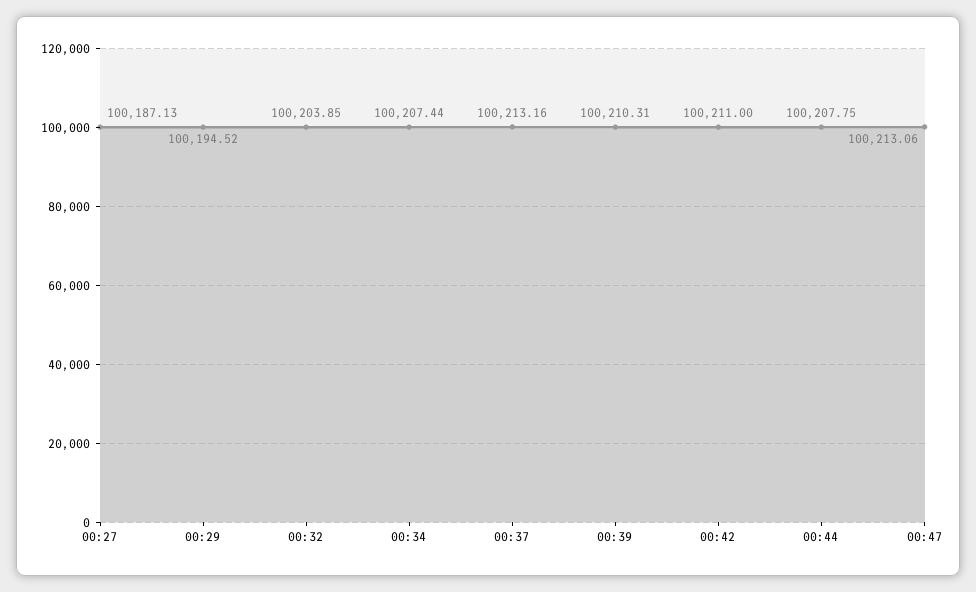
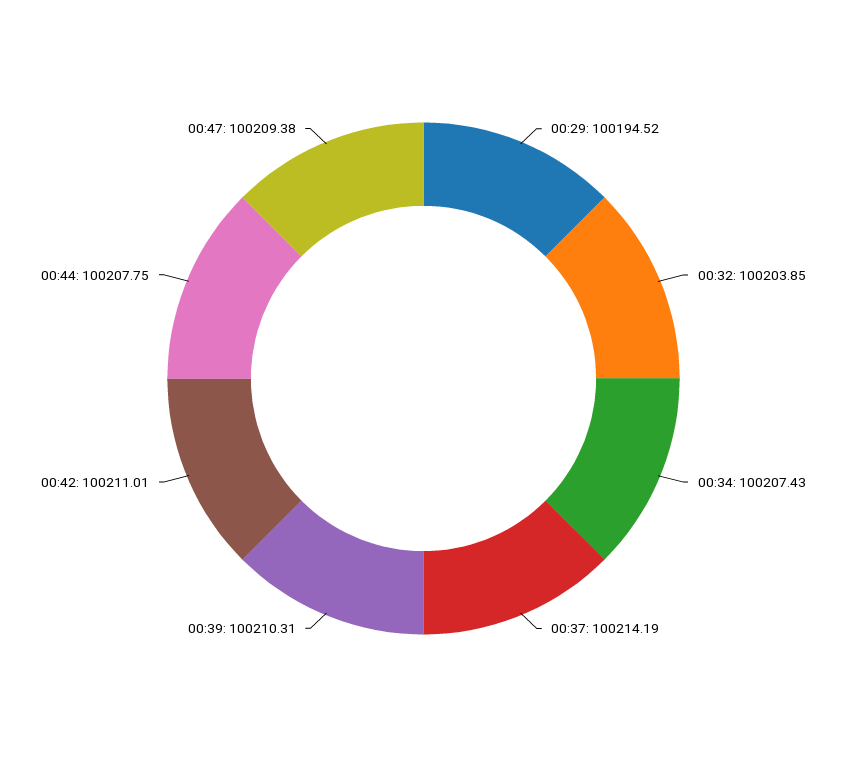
  {
-   "00:27": 100187.13,
    "00:29": 100194.52,
    "00:32": 100203.85,
-   "00:34": 100207.44,
+   "00:34": 100207.43,
-   "00:37": 100213.16,
+   "00:37": 100214.19,
    "00:39": 100210.31,
-   "00:42": 100211,
+   "00:42": 100211.01,
    "00:44": 100207.75,
-   "00:47": 100213.06
+   "00:47": 100209.38
  }

